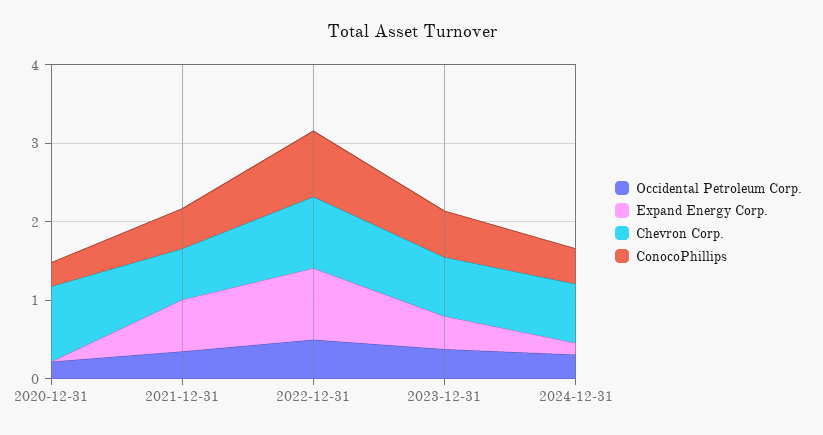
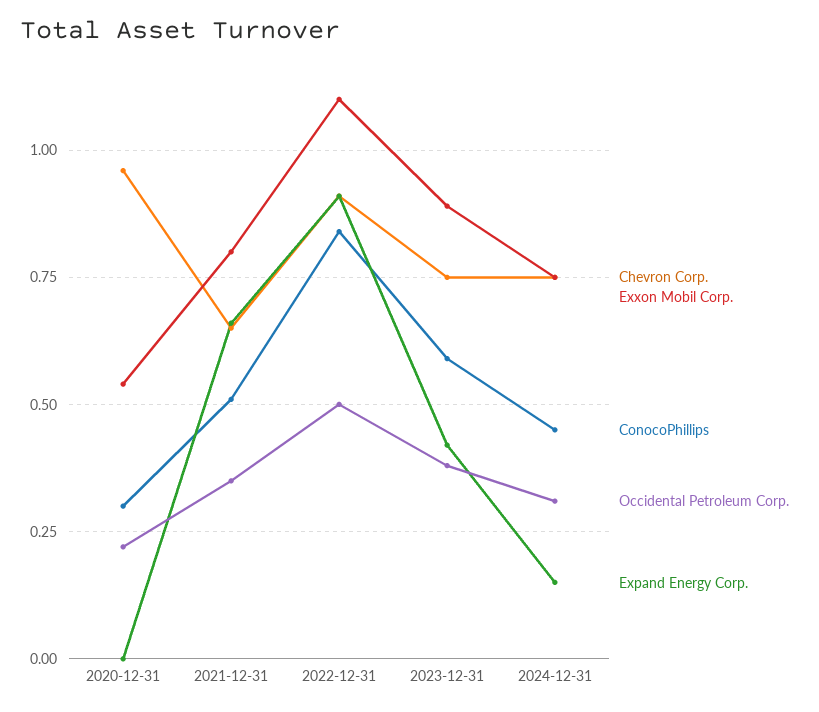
  {
    "Occidental Petroleum Corp.": {
      "2020-12-31": 0.2,
      "2021-12-31": 0.35,
      "2022-12-31": 0.5,
      "2023-12-31": 0.4,
      "2024-12-31": 0.3
    },
    "Expand Energy Corp.": {
      "2020-12-31": 0,
      "2021-12-31": 0.65,
      "2022-12-31": 0.9,
      "2023-12-31": 0.4,
      "2024-12-31": 0.15
    },
    "Chevron Corp.": {
      "2020-12-31": 0.95,
      "2021-12-31": 0.65,
      "2022-12-31": 0.9,
      "2023-12-31": 0.75,
      "2024-12-31": 0.75
    },
    "ConocoPhillips": {
      "2020-12-31": 0.3,
      "2021-12-31": 0.5,
      "2022-12-31": 0.85,
      "2023-12-31": 0.6,
      "2024-12-31": 0.45
-   }
+   },
+   "Exxon Mobil Corp.": {
+     "2020-12-31": 0.55,
+     "2021-12-31": 0.8,
+     "2022-12-31": 1.1,
+     "2023-12-31": 0.9,
+     "2024-12-31": 0.75
+   }
  }

